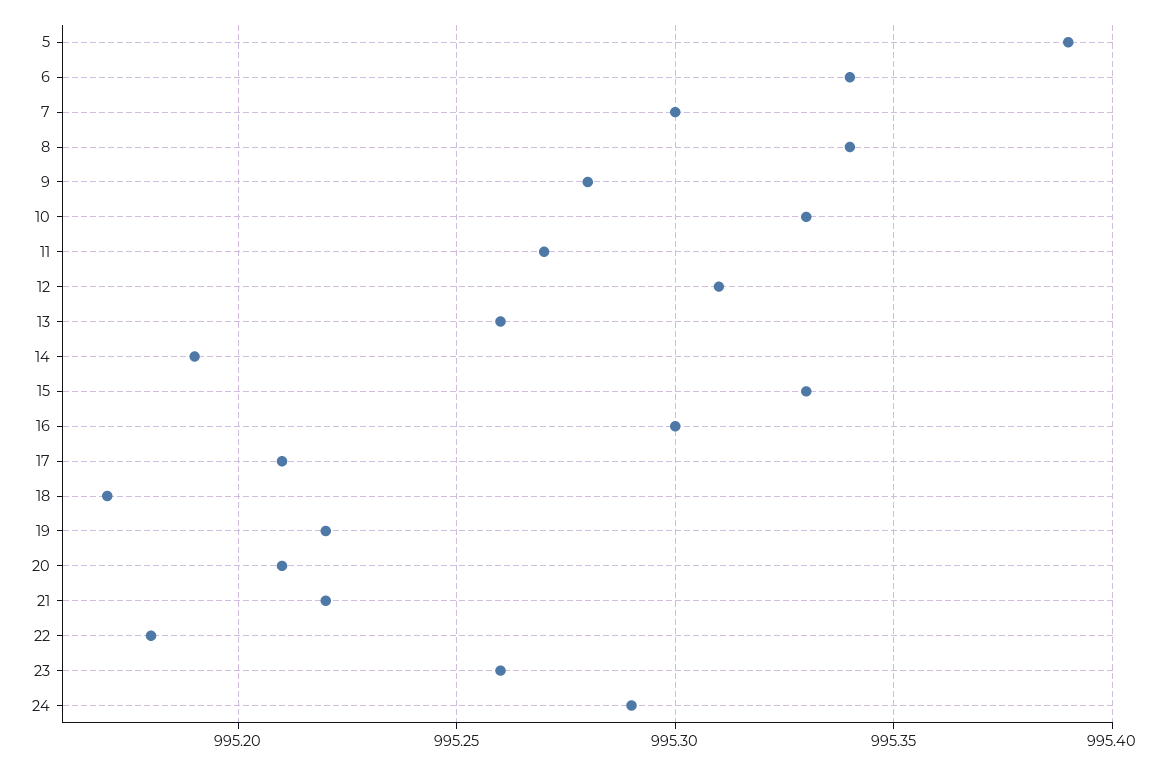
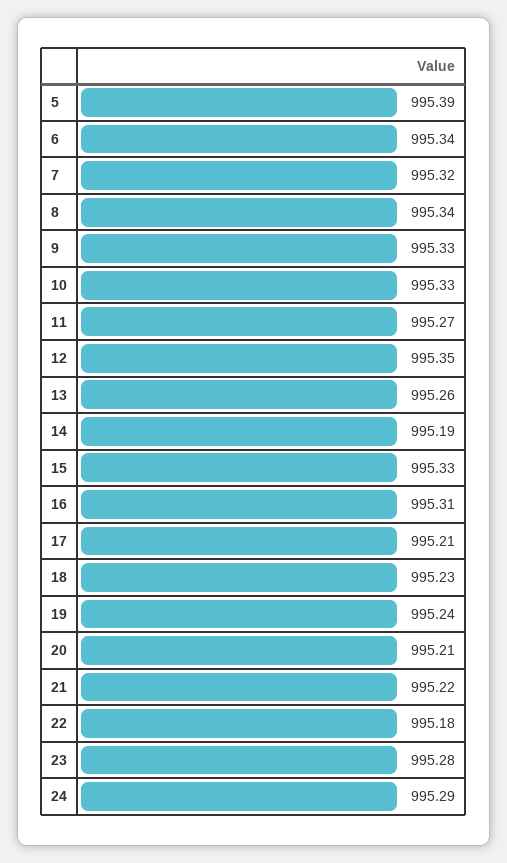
  {
    "5": 995.39,
    "6": 995.34,
-   "7": 995.3,
+   "7": 995.32,
    "8": 995.34,
-   "9": 995.28,
+   "9": 995.33,
    "10": 995.33,
    "11": 995.27,
-   "12": 995.31,
+   "12": 995.35,
    "13": 995.26,
    "14": 995.19,
    "15": 995.33,
-   "16": 995.3,
+   "16": 995.31,
    "17": 995.21,
-   "18": 995.17,
+   "18": 995.23,
-   "19": 995.22,
+   "19": 995.24,
    "20": 995.21,
    "21": 995.22,
    "22": 995.18,
-   "23": 995.26,
+   "23": 995.28,
    "24": 995.29
  }

